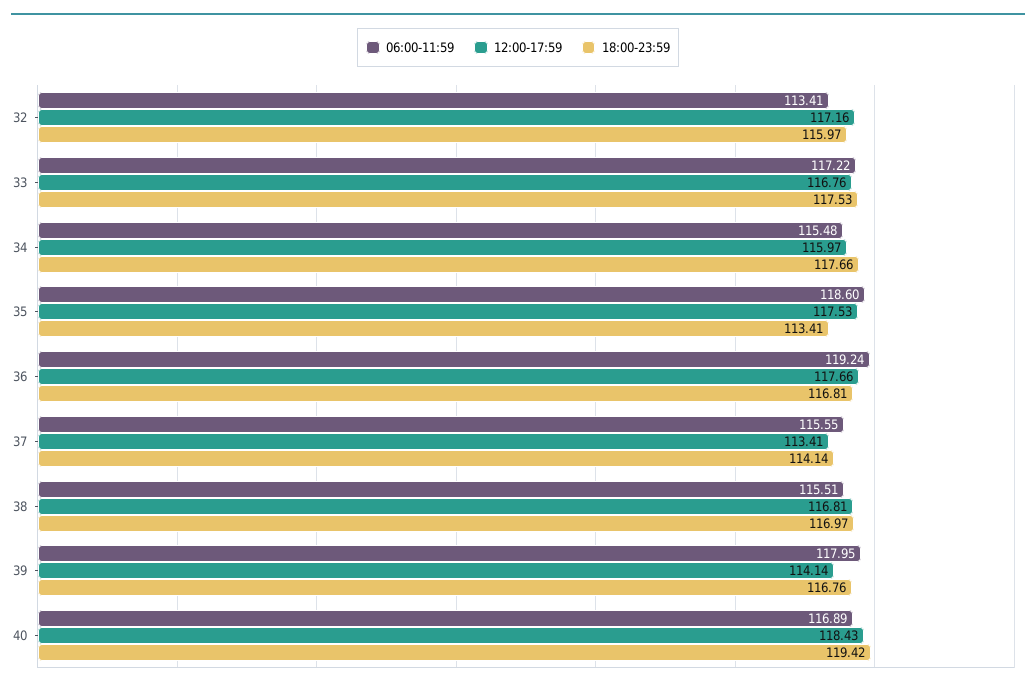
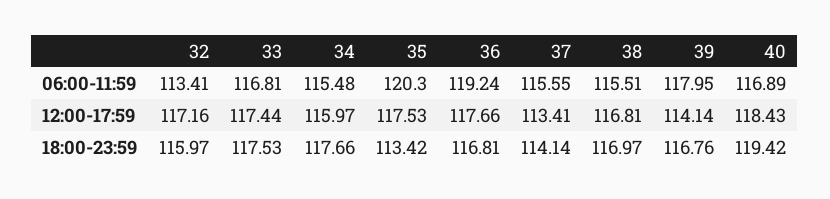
  {
    "06:00-11:59": {
      "32": 113.41,
-     "33": 117.22,
+     "33": 116.81,
      "34": 115.48,
-     "35": 118.6,
+     "35": 120.3,
      "36": 119.24,
      "37": 115.55,
      "38": 115.51,
      "39": 117.95,
      "40": 116.89
    },
    "12:00-17:59": {
      "32": 117.16,
-     "33": 116.76,
+     "33": 117.44,
      "34": 115.97,
      "35": 117.53,
      "36": 117.66,
      "37": 113.41,
      "38": 116.81,
      "39": 114.14,
      "40": 118.43
    },
    "18:00-23:59": {
      "32": 115.97,
      "33": 117.53,
      "34": 117.66,
-     "35": 113.41,
+     "35": 113.42,
      "36": 116.81,
      "37": 114.14,
      "38": 116.97,
      "39": 116.76,
      "40": 119.42
    }
  }

